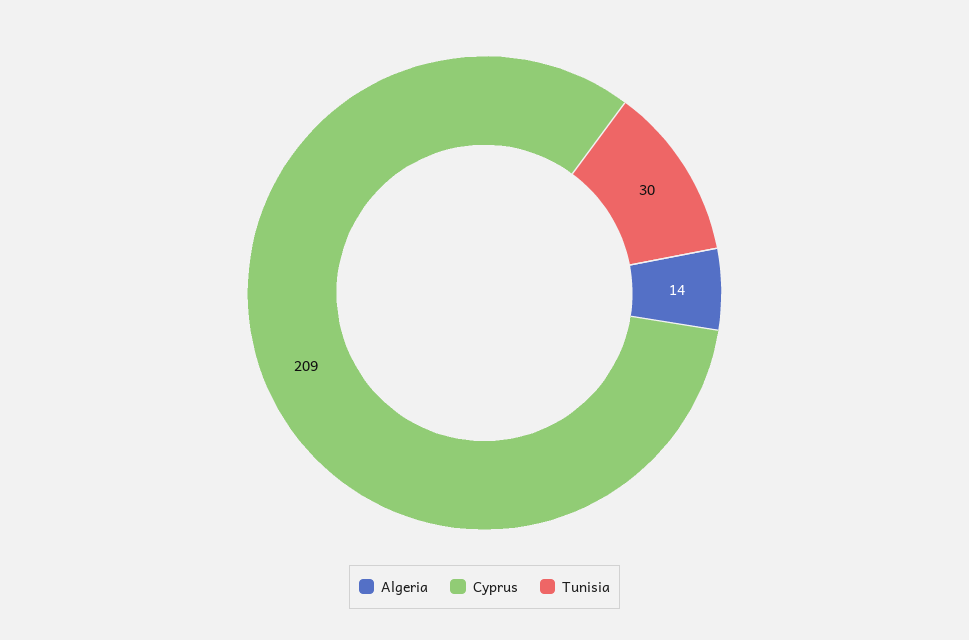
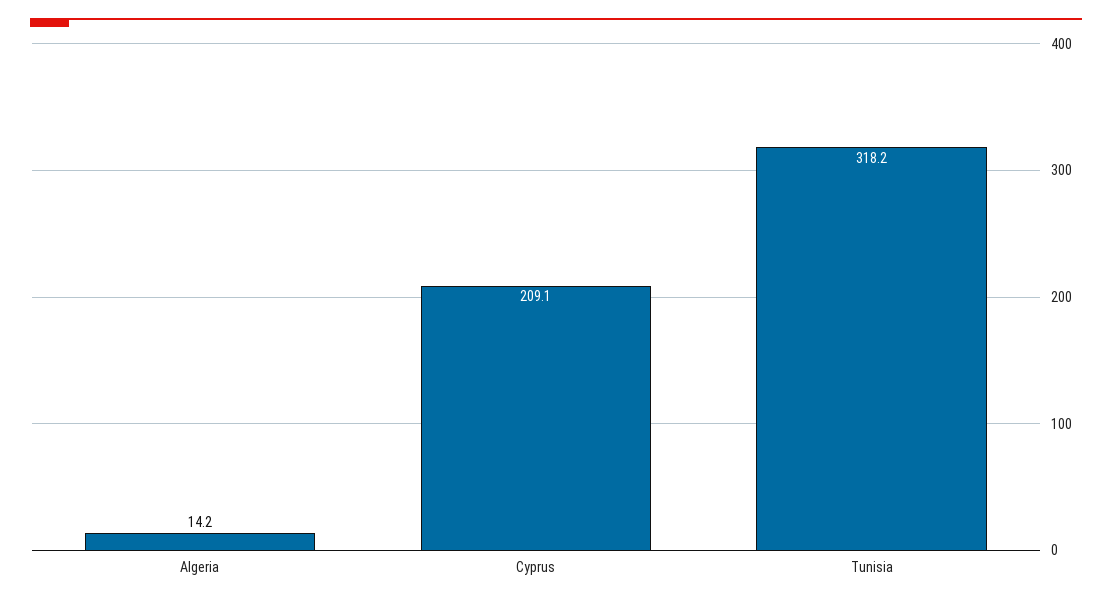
  {
    "Algeria": 14.2,
    "Cyprus": 209.1,
-   "Tunisia": 30
+   "Tunisia": 318.2
  }

